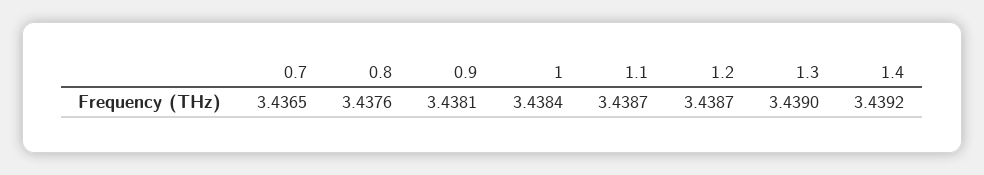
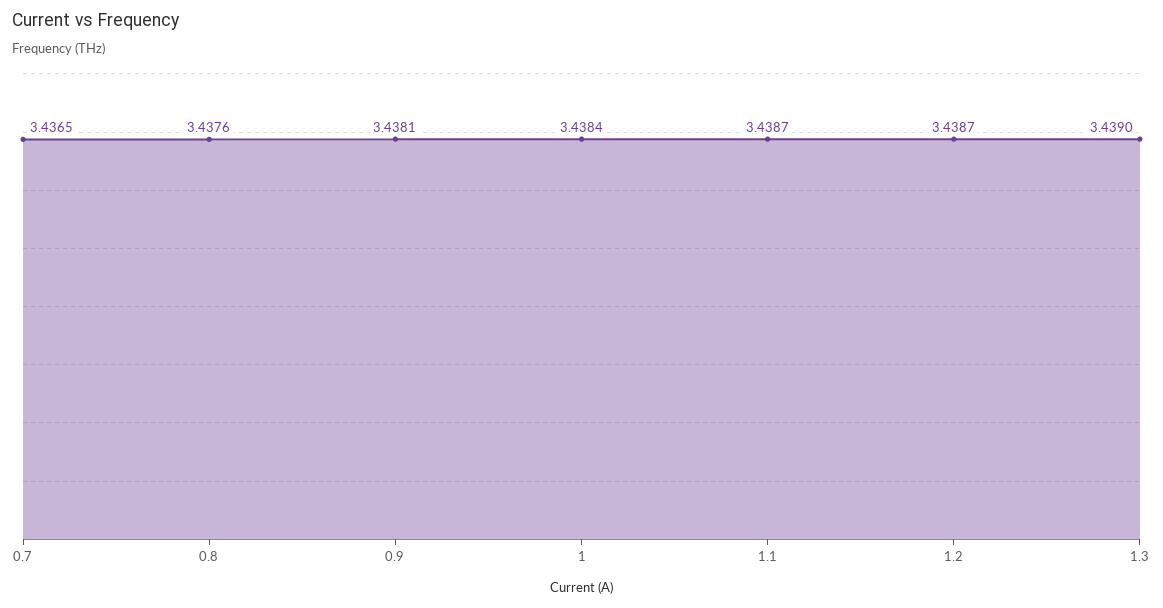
  {
    "0.7": 3.4365,
    "0.8": 3.4376,
    "0.9": 3.4381,
    "1": 3.4384,
    "1.1": 3.4387,
    "1.2": 3.4387,
-   "1.3": 3.439,
+   "1.3": 3.439
-   "1.4": 3.4392
  }

